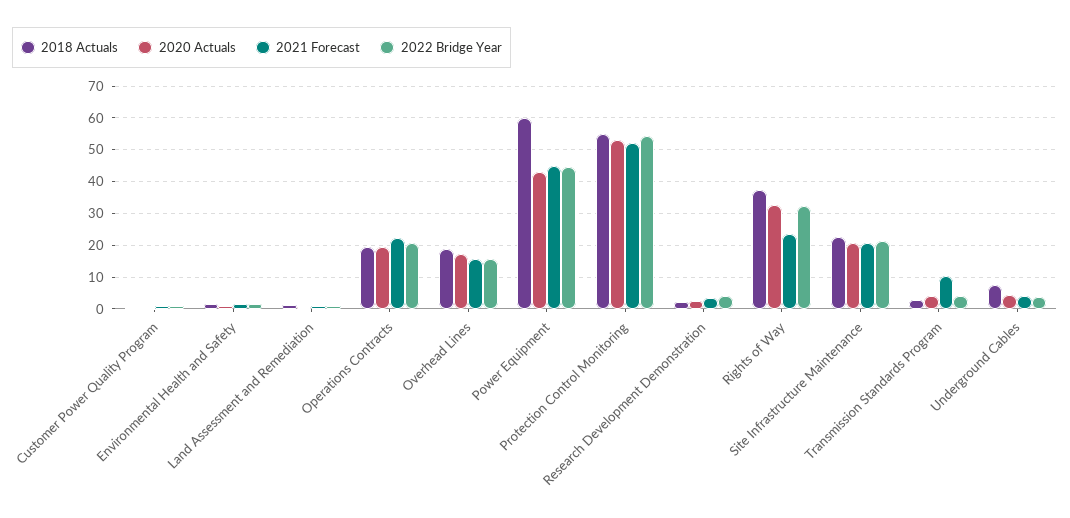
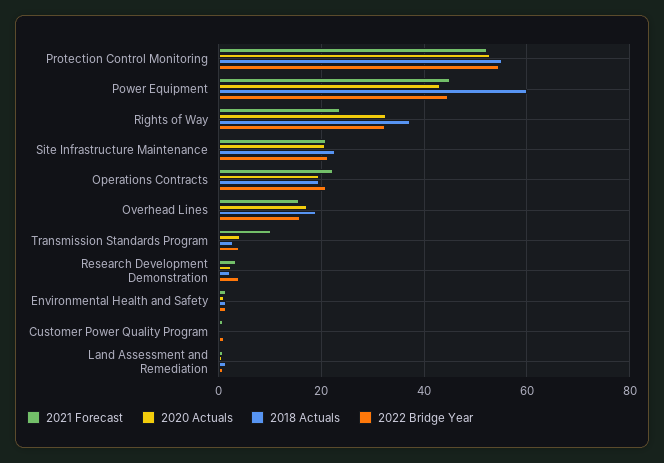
  {
    "2018 Actuals": {
      "Customer Power Quality Program": 0,
      "Environmental Health and Safety": 2,
      "Land Assessment and Remediation": 2,
      "Operations Contracts": 20,
      "Overhead Lines": 18,
      "Power Equipment": 60,
      "Protection Control Monitoring": 56,
      "Research Development Demonstration": 2,
      "Rights of Way": 38,
      "Site Infrastructure Maintenance": 22,
-     "Transmission Standards Program": 2,
+     "Transmission Standards Program": 2
-     "Underground Cables": 8
    },
    "2020 Actuals": {
      "Customer Power Quality Program": 0,
      "Environmental Health and Safety": 2,
      "Land Assessment and Remediation": 0,
      "Operations Contracts": 20,
      "Overhead Lines": 18,
      "Power Equipment": 44,
      "Protection Control Monitoring": 52,
      "Research Development Demonstration": 2,
      "Rights of Way": 32,
      "Site Infrastructure Maintenance": 20,
-     "Transmission Standards Program": 4,
+     "Transmission Standards Program": 4
-     "Underground Cables": 4
    },
    "2021 Forecast": {
      "Customer Power Quality Program": 0,
      "Environmental Health and Safety": 2,
      "Land Assessment and Remediation": 0,
      "Operations Contracts": 22,
      "Overhead Lines": 16,
      "Power Equipment": 44,
      "Protection Control Monitoring": 52,
      "Research Development Demonstration": 4,
      "Rights of Way": 24,
      "Site Infrastructure Maintenance": 20,
-     "Transmission Standards Program": 10,
+     "Transmission Standards Program": 10
-     "Underground Cables": 4
    },
    "2022 Bridge Year": {
      "Customer Power Quality Program": 0,
      "Environmental Health and Safety": 2,
      "Land Assessment and Remediation": 0,
      "Operations Contracts": 20,
      "Overhead Lines": 16,
      "Power Equipment": 44,
      "Protection Control Monitoring": 54,
      "Research Development Demonstration": 4,
      "Rights of Way": 32,
      "Site Infrastructure Maintenance": 22,
-     "Transmission Standards Program": 4,
+     "Transmission Standards Program": 4
-     "Underground Cables": 4
    }
  }

